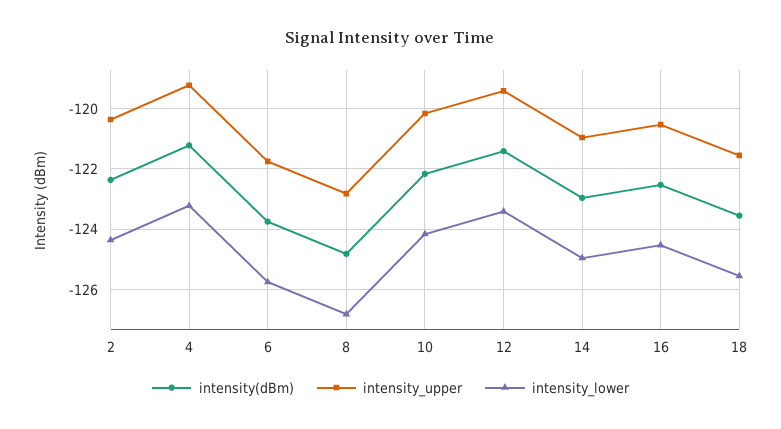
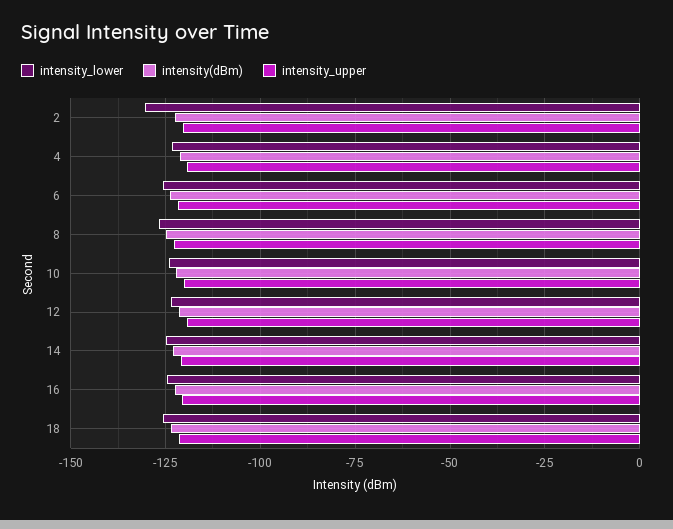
  {
    "intensity(dBm)": {
      "2": -122.4,
      "4": -121.2,
      "6": -123.8,
      "8": -124.8,
      "10": -122.2,
      "12": -121.4,
      "14": -123,
      "16": -122.6,
      "18": -123.6
    },
    "intensity_upper": {
      "2": -120.4,
      "4": -119.2,
      "6": -121.8,
      "8": -122.8,
      "10": -120.2,
      "12": -119.4,
      "14": -121,
      "16": -120.6,
      "18": -121.6
    },
    "intensity_lower": {
-     "2": -124.4,
+     "2": -130,
      "4": -123.2,
      "6": -125.8,
      "8": -126.8,
      "10": -124.2,
      "12": -123.4,
      "14": -125,
      "16": -124.6,
      "18": -125.6
    }
  }

